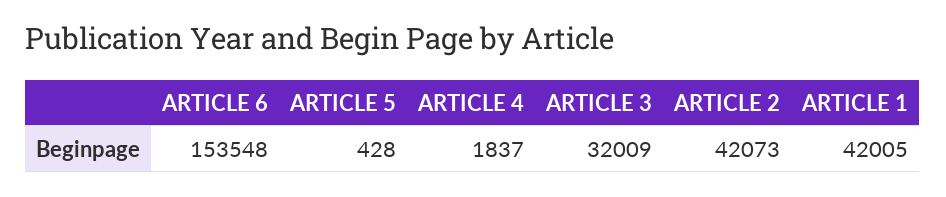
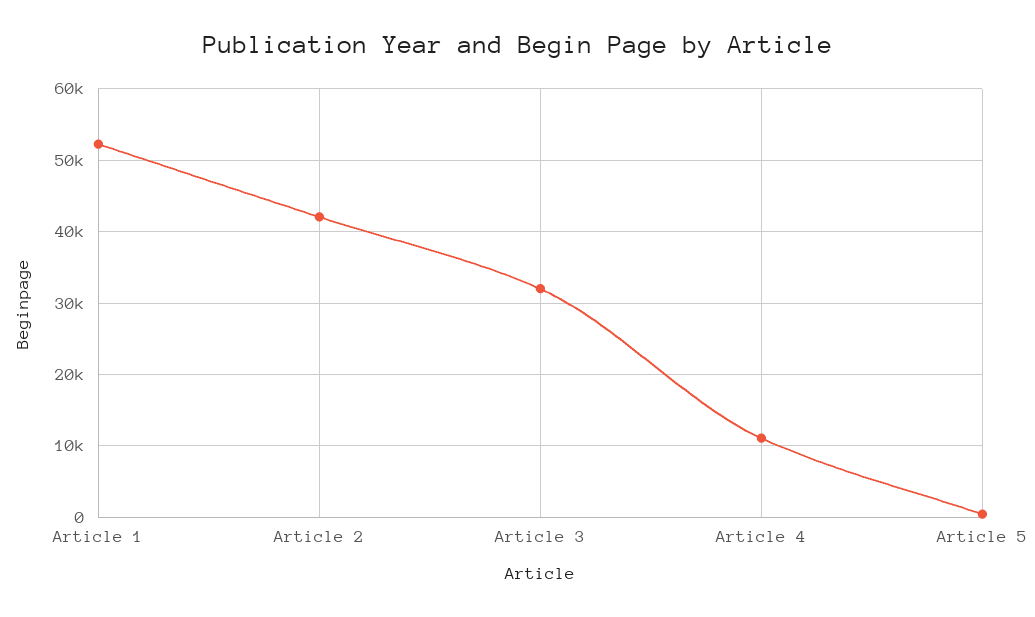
  {
-   "ARTICLE 6": 153548,
    "ARTICLE 5": 428,
-   "ARTICLE 4": 1837,
+   "ARTICLE 4": 11000,
    "ARTICLE 3": 32009,
    "ARTICLE 2": 42073,
-   "ARTICLE 1": 42005
+   "ARTICLE 1": 52000
  }

